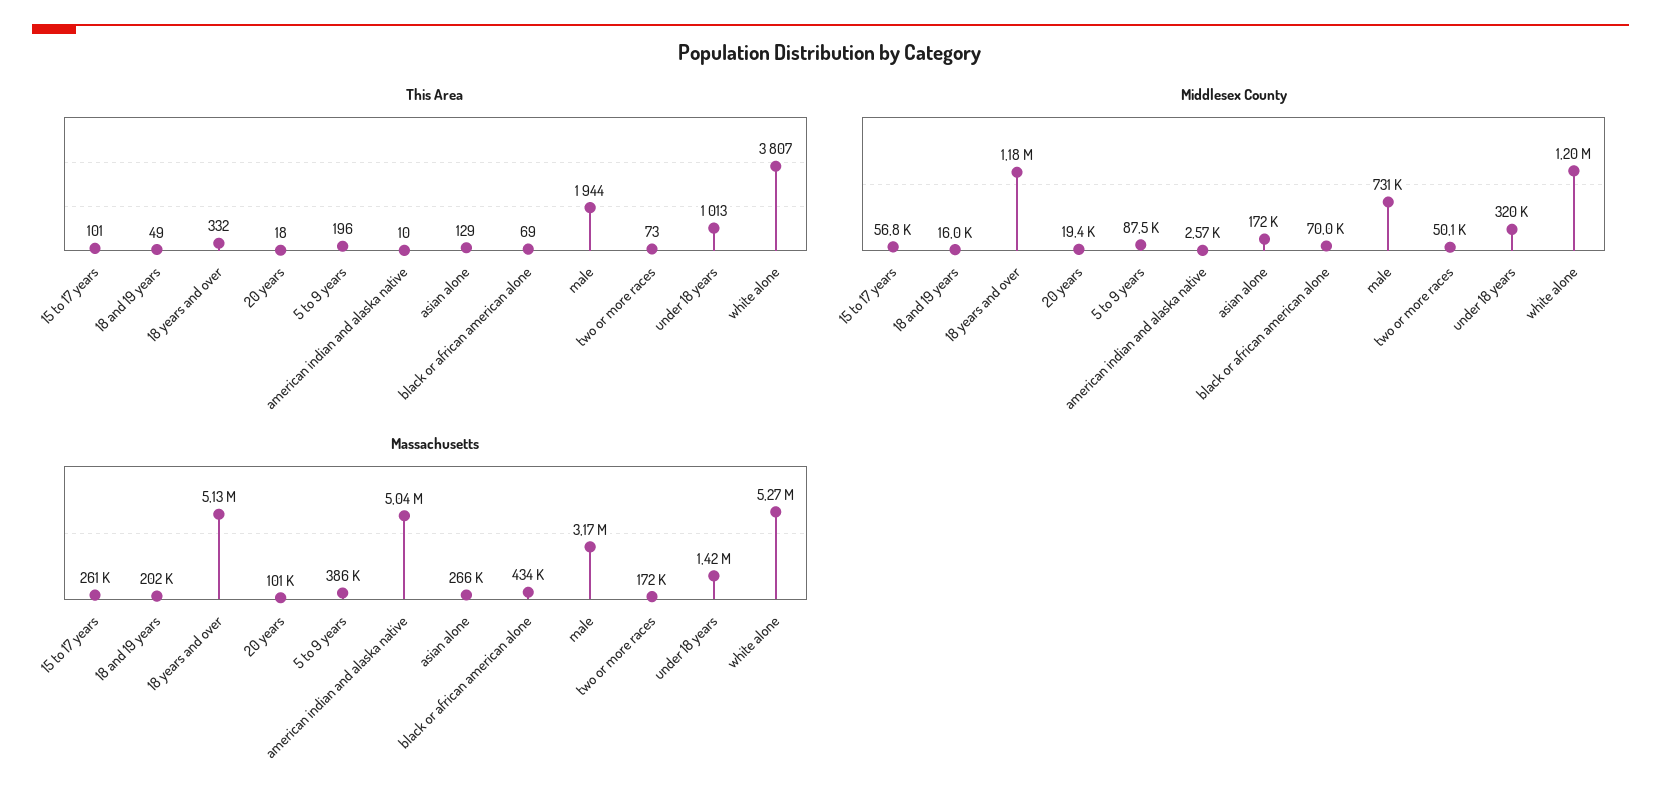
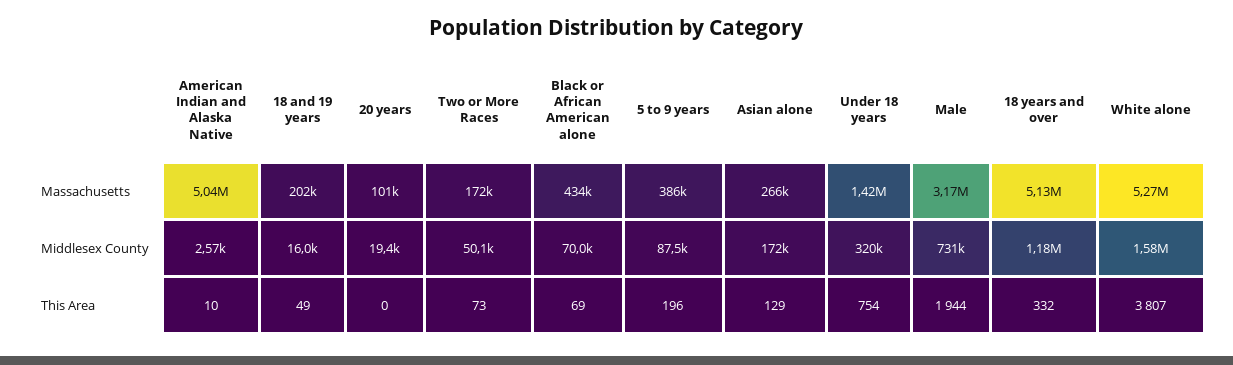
  {
    "This Area": {
-     "15 to 17 years": 101,
      "18 and 19 years": 49,
      "18 years and over": 332,
-     "20 years": 18,
+     "20 years": 0,
      "5 to 9 years": 196,
      "american indian and alaska native": 10,
      "asian alone": 129,
      "black or african american alone": 69,
      "male": 1944,
      "two or more races": 73,
-     "under 18 years": 1013,
+     "under 18 years": 754,
      "white alone": 3807
    },
    "Middlesex County": {
-     "15 to 17 years": 56800,
      "18 and 19 years": 16000,
      "18 years and over": 1180000,
      "20 years": 19400,
      "5 to 9 years": 87500,
      "american indian and alaska native": 2570,
      "asian alone": 172000,
      "black or african american alone": 70000,
      "male": 731000,
      "two or more races": 50100,
      "under 18 years": 320000,
-     "white alone": 1200000
+     "white alone": 1580000
    },
    "Massachusetts": {
-     "15 to 17 years": 261000,
      "18 and 19 years": 202000,
      "18 years and over": 5130000,
      "20 years": 101000,
      "5 to 9 years": 386000,
      "american indian and alaska native": 5040000,
      "asian alone": 266000,
      "black or african american alone": 434000,
      "male": 3170000,
      "two or more races": 172000,
      "under 18 years": 1420000,
      "white alone": 5270000
    }
  }

